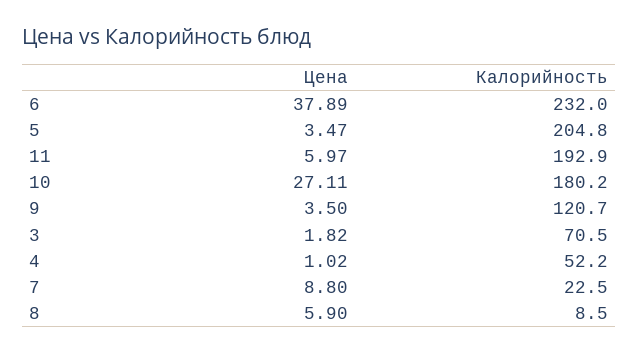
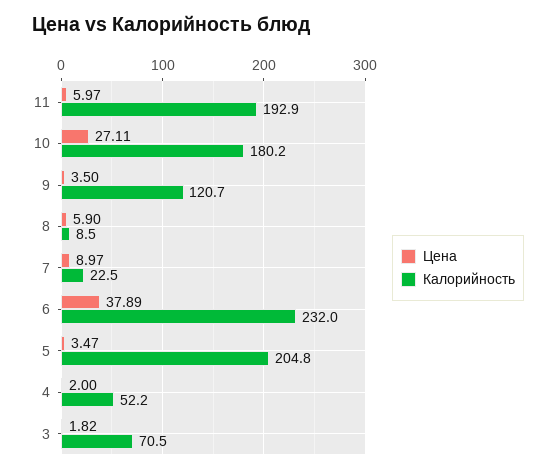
  {
    "Цена": {
      "6": 37.89,
      "5": 3.47,
      "11": 5.97,
      "10": 27.11,
      "9": 3.5,
      "3": 1.82,
-     "4": 1.02,
+     "4": 2,
-     "7": 8.8,
+     "7": 8.97,
      "8": 5.9
    },
    "Калорийность": {
      "6": 232,
      "5": 204.8,
      "11": 192.9,
      "10": 180.2,
      "9": 120.7,
      "3": 70.5,
      "4": 52.2,
      "7": 22.5,
      "8": 8.5
    }
  }

